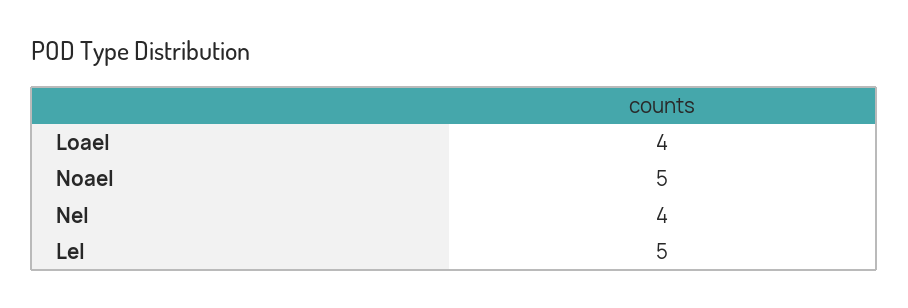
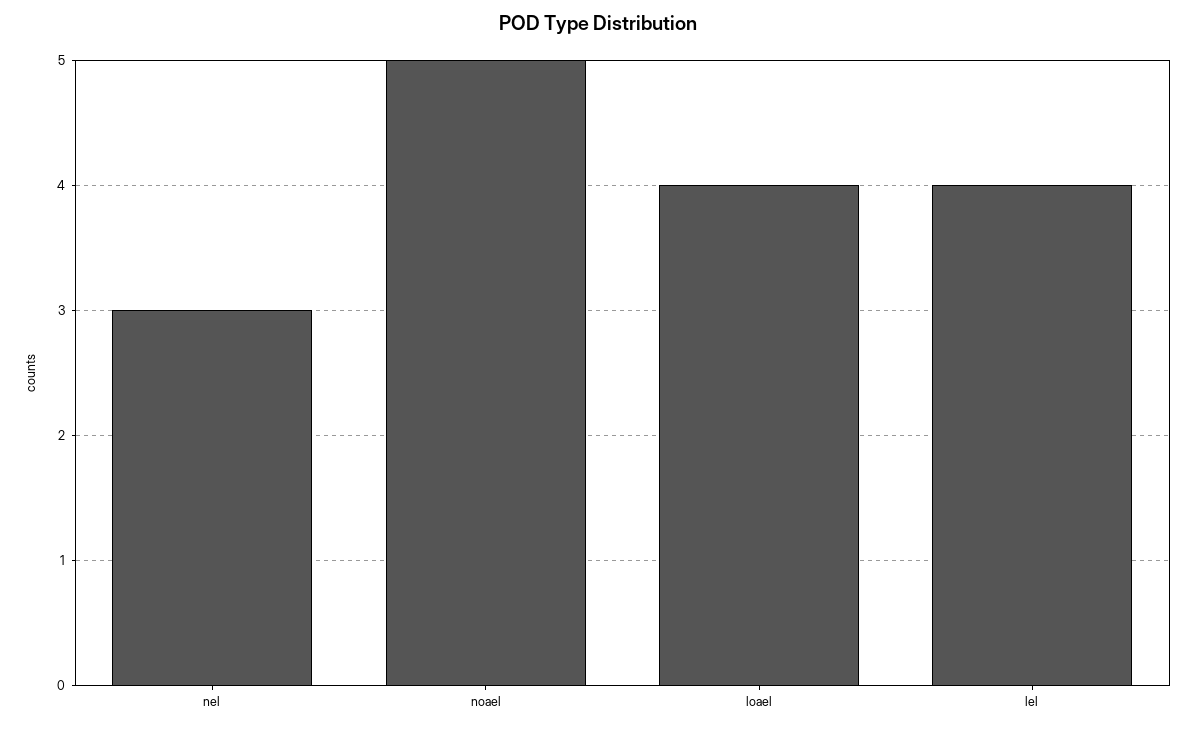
  {
    "Loael": 4,
    "Noael": 5,
-   "Nel": 4,
+   "Nel": 3,
-   "Lel": 5
+   "Lel": 4
  }

